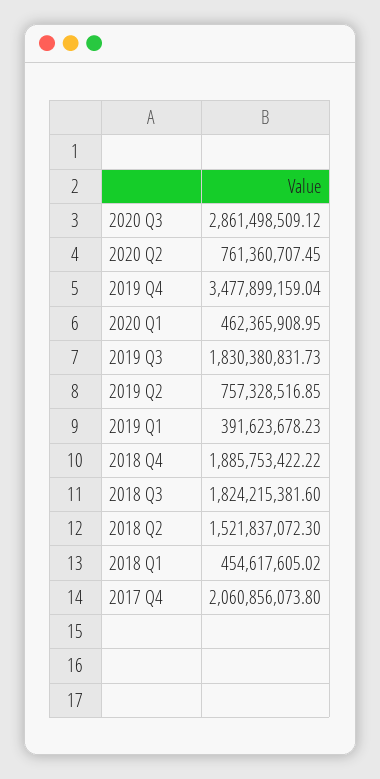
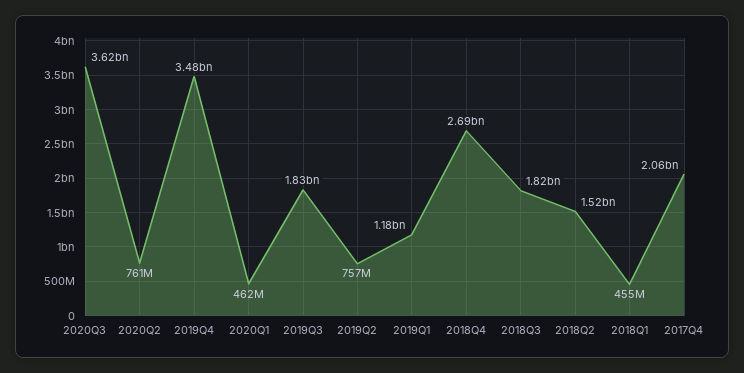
  {
-   "2020 Q3": 2861498509.12,
+   "2020 Q3": 3620000000,
    "2020 Q2": 761360707.45,
    "2019 Q4": 3477899159.04,
    "2020 Q1": 462365908.95,
    "2019 Q3": 1830380831.73,
    "2019 Q2": 757328516.85,
-   "2019 Q1": 391623678.23,
+   "2019 Q1": 1180000000,
-   "2018 Q4": 1885753422.22,
+   "2018 Q4": 2690000000,
    "2018 Q3": 1824215381.6,
    "2018 Q2": 1521837072.3,
    "2018 Q1": 454617605.02,
    "2017 Q4": 2060856073.8
  }

